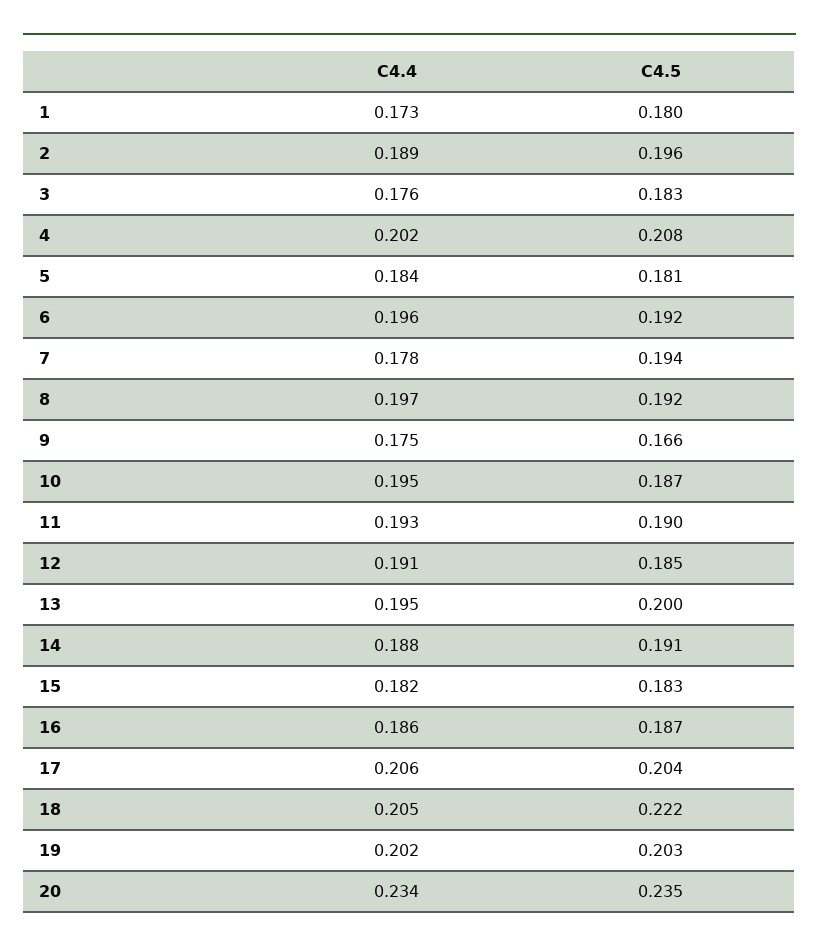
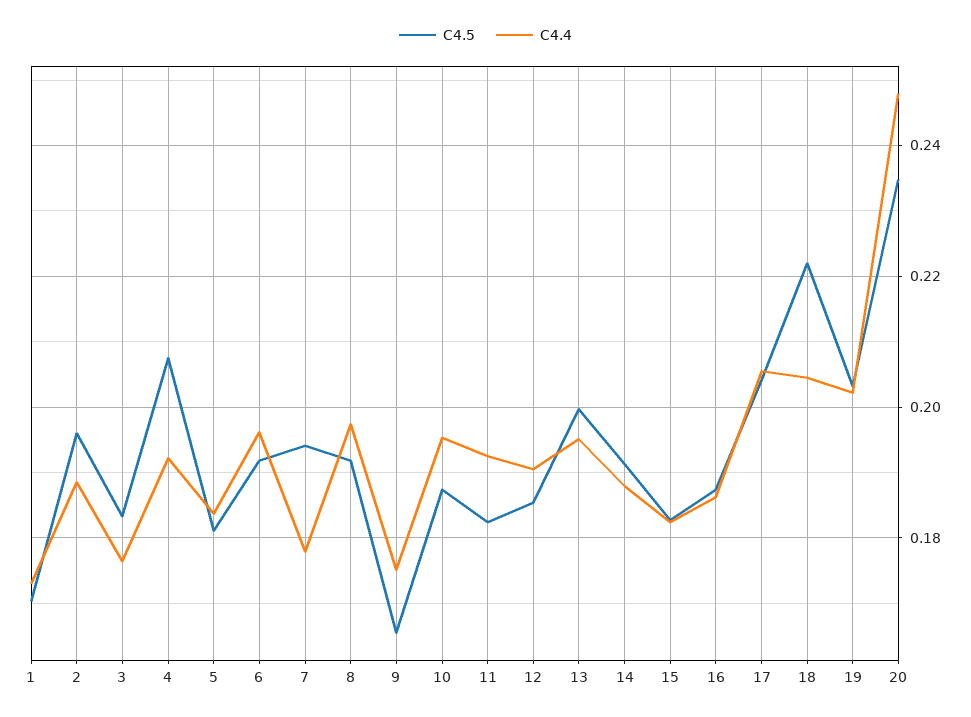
  {
    "C4.4": {
      "1": 0.173,
      "2": 0.189,
      "3": 0.176,
-     "4": 0.202,
+     "4": 0.192,
      "5": 0.184,
      "6": 0.196,
      "7": 0.178,
      "8": 0.197,
      "9": 0.175,
      "10": 0.195,
      "11": 0.193,
      "12": 0.191,
      "13": 0.195,
      "14": 0.188,
      "15": 0.182,
      "16": 0.186,
      "17": 0.206,
      "18": 0.205,
      "19": 0.202,
-     "20": 0.234
+     "20": 0.248
    },
    "C4.5": {
-     "1": 0.18,
+     "1": 0.17,
      "2": 0.196,
      "3": 0.183,
      "4": 0.208,
      "5": 0.181,
      "6": 0.192,
      "7": 0.194,
      "8": 0.192,
      "9": 0.166,
      "10": 0.187,
-     "11": 0.19,
+     "11": 0.182,
      "12": 0.185,
      "13": 0.2,
      "14": 0.191,
      "15": 0.183,
      "16": 0.187,
      "17": 0.204,
      "18": 0.222,
      "19": 0.203,
      "20": 0.235
    }
  }

